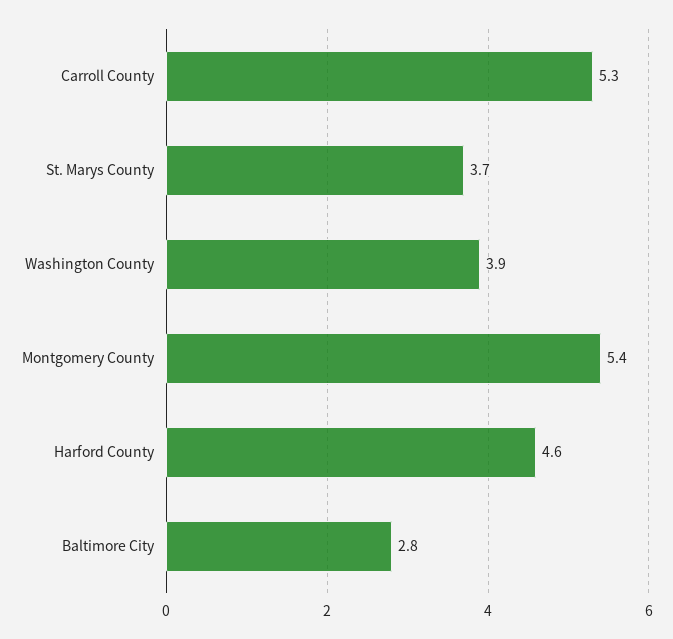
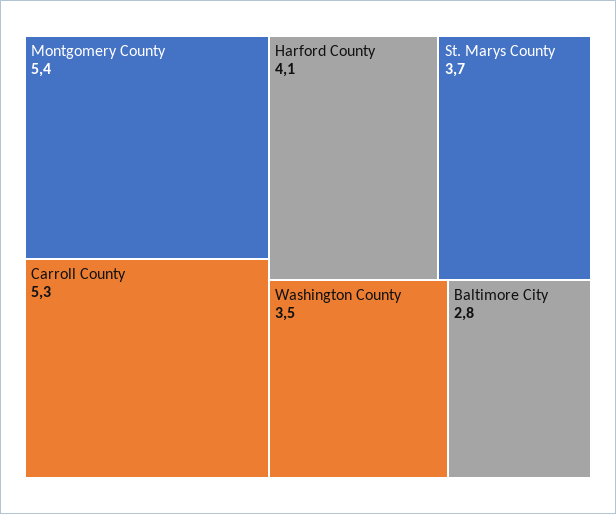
  {
    "Carroll County": 5.3,
    "St. Marys County": 3.7,
-   "Washington County": 3.9,
+   "Washington County": 3.5,
    "Montgomery County": 5.4,
-   "Harford County": 4.6,
+   "Harford County": 4.1,
    "Baltimore City": 2.8
  }

